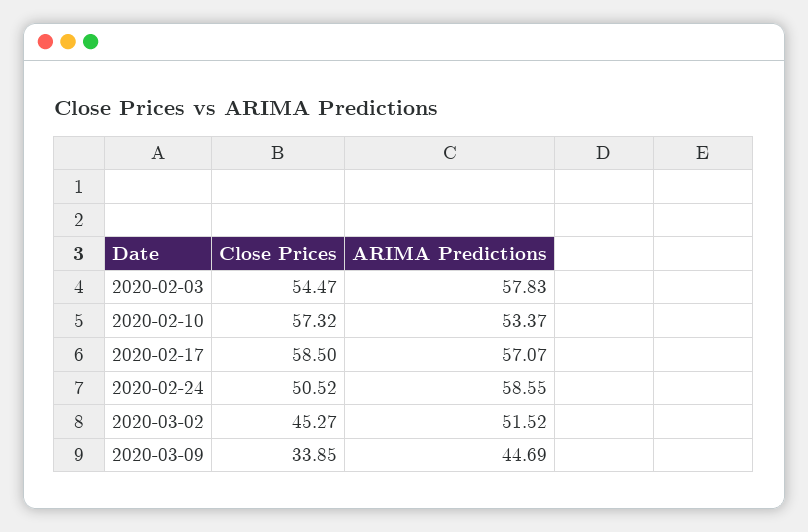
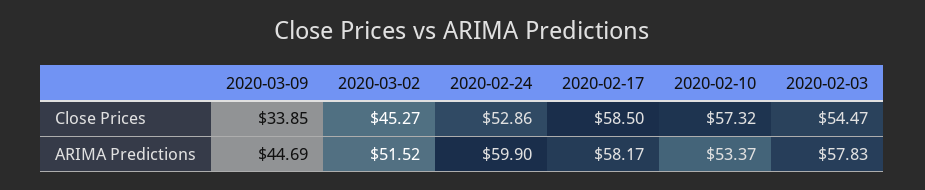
  {
    "Close Prices": {
      "2020-02-03": 54.47,
      "2020-02-10": 57.32,
      "2020-02-17": 58.5,
-     "2020-02-24": 50.52,
+     "2020-02-24": 52.86,
      "2020-03-02": 45.27,
      "2020-03-09": 33.85
    },
    "ARIMA Predictions": {
      "2020-02-03": 57.83,
      "2020-02-10": 53.37,
-     "2020-02-17": 57.07,
+     "2020-02-17": 58.17,
-     "2020-02-24": 58.55,
+     "2020-02-24": 59.9,
      "2020-03-02": 51.52,
      "2020-03-09": 44.69
    }
  }

